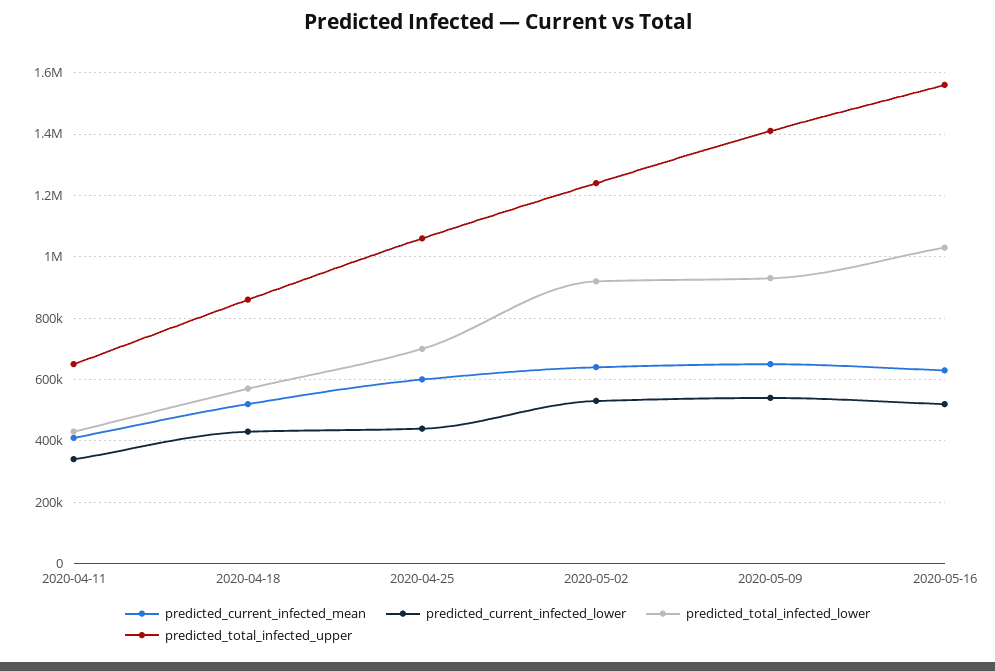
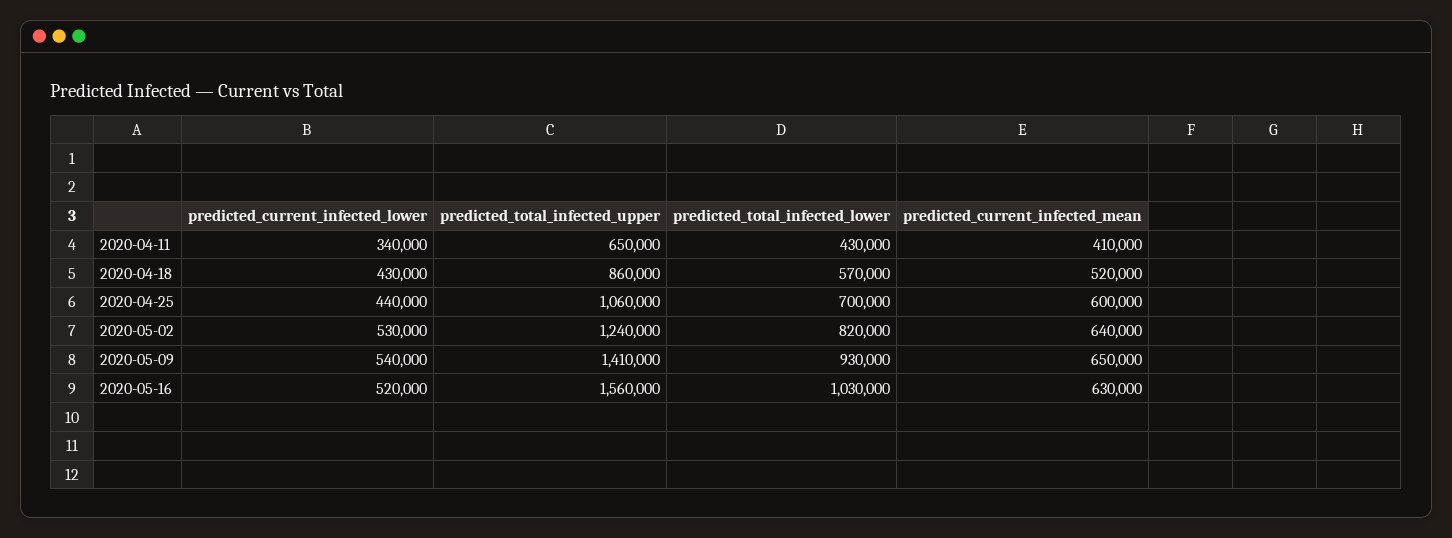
  {
    "predicted_current_infected_mean": {
      "2020-04-11": 410000,
      "2020-04-18": 520000,
      "2020-04-25": 600000,
      "2020-05-02": 640000,
      "2020-05-09": 650000,
      "2020-05-16": 630000
    },
    "predicted_current_infected_lower": {
      "2020-04-11": 340000,
      "2020-04-18": 430000,
      "2020-04-25": 440000,
      "2020-05-02": 530000,
      "2020-05-09": 540000,
      "2020-05-16": 520000
    },
    "predicted_total_infected_lower": {
      "2020-04-11": 430000,
      "2020-04-18": 570000,
      "2020-04-25": 700000,
-     "2020-05-02": 920000,
+     "2020-05-02": 820000,
      "2020-05-09": 930000,
      "2020-05-16": 1030000
    },
    "predicted_total_infected_upper": {
      "2020-04-11": 650000,
      "2020-04-18": 860000,
      "2020-04-25": 1060000,
      "2020-05-02": 1240000,
      "2020-05-09": 1410000,
      "2020-05-16": 1560000
    }
  }

